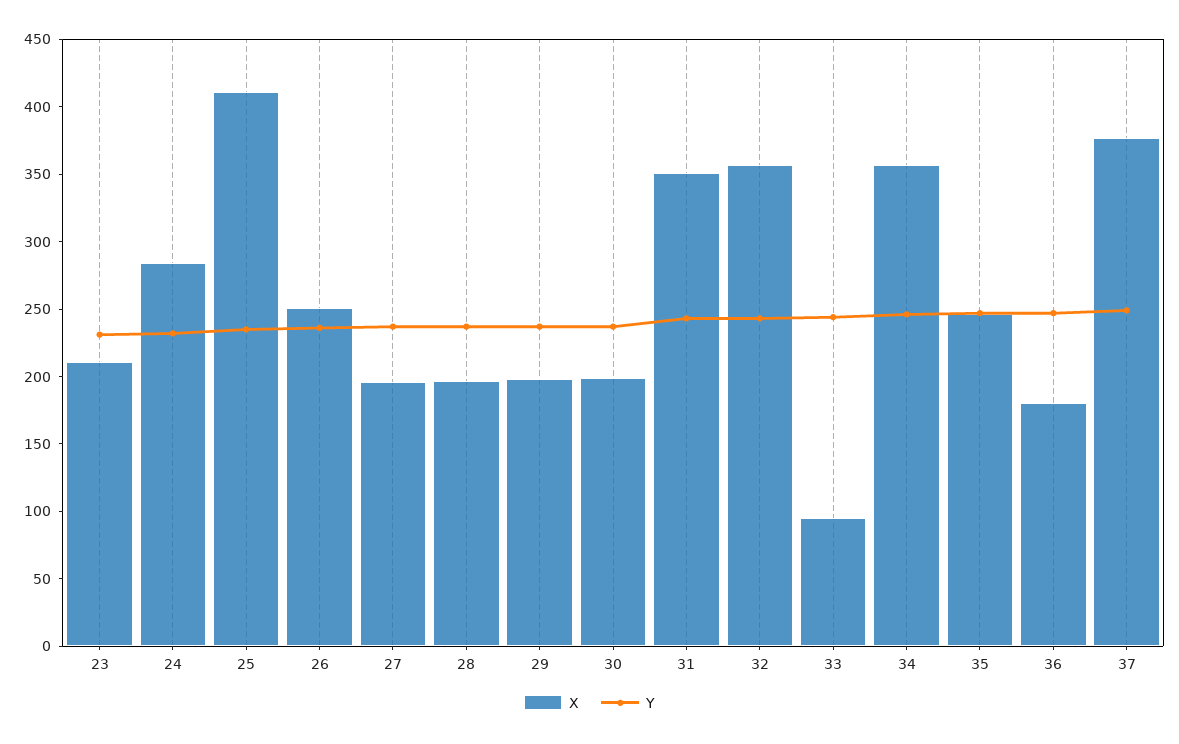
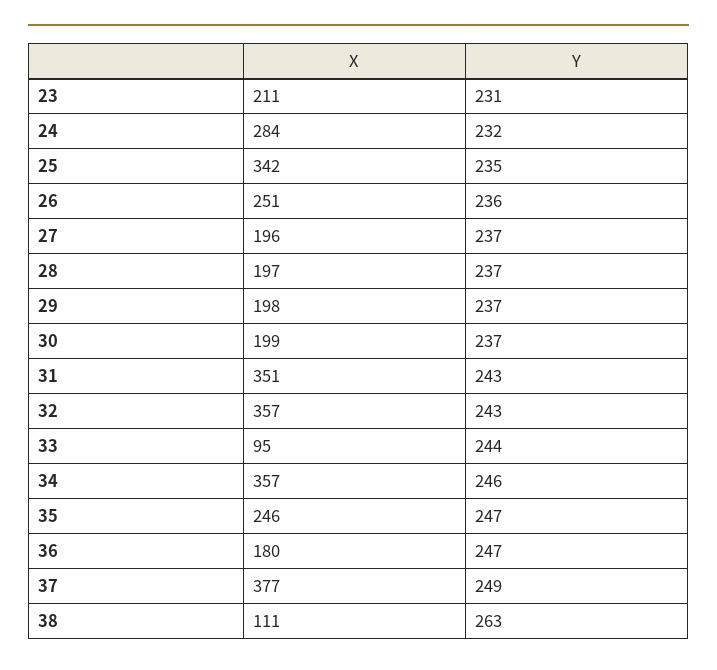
  {
    "X": {
      "23": 211,
      "24": 284,
-     "25": 410,
+     "25": 342,
      "26": 251,
      "27": 196,
      "28": 197,
      "29": 198,
      "30": 199,
      "31": 351,
      "32": 357,
      "33": 95,
      "34": 357,
      "35": 246,
      "36": 180,
-     "37": 377
+     "37": 377,
+     "38": 111
    },
    "Y": {
      "23": 231,
      "24": 232,
      "25": 235,
      "26": 236,
      "27": 237,
      "28": 237,
      "29": 237,
      "30": 237,
      "31": 243,
      "32": 243,
      "33": 244,
      "34": 246,
      "35": 247,
      "36": 247,
-     "37": 249
+     "37": 249,
+     "38": 263
    }
  }

